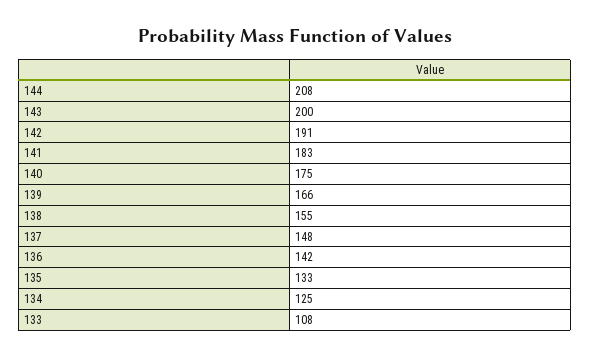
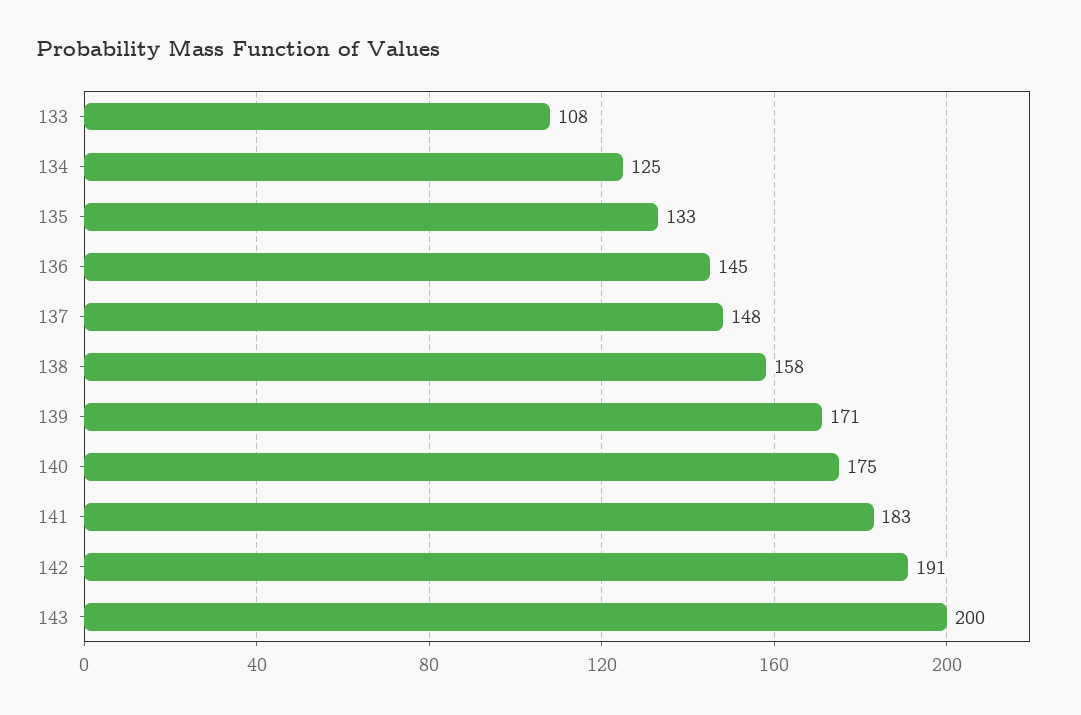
  {
-   "144": 208,
    "143": 200,
    "142": 191,
    "141": 183,
    "140": 175,
-   "139": 166,
+   "139": 171,
-   "138": 155,
+   "138": 158,
    "137": 148,
-   "136": 142,
+   "136": 145,
    "135": 133,
    "134": 125,
    "133": 108
  }

